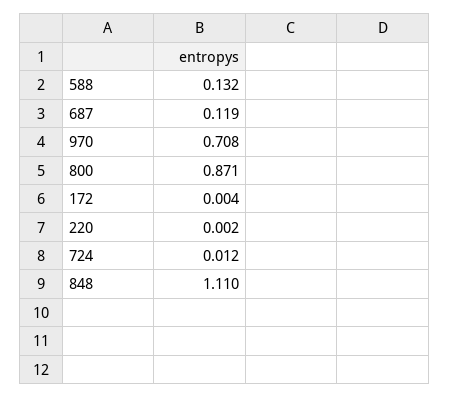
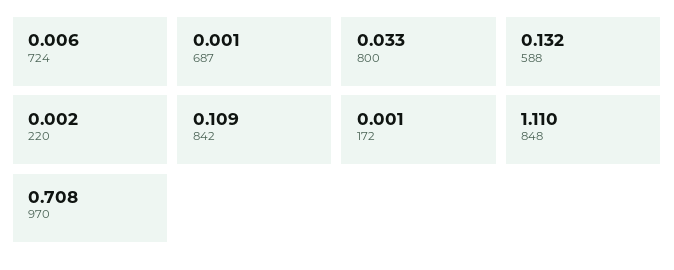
  {
    "588": 0.132,
-   "687": 0.119,
+   "687": 0.001,
    "970": 0.708,
-   "800": 0.871,
+   "800": 0.033,
-   "172": 0.004,
+   "172": 0.001,
    "220": 0.002,
-   "724": 0.012,
+   "724": 0.006,
-   "848": 1.11
+   "848": 1.11,
+   "842": 0.109
  }

